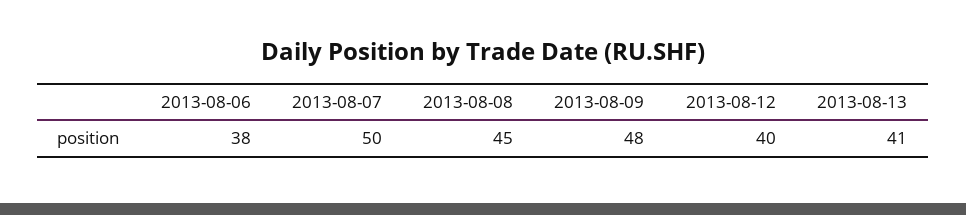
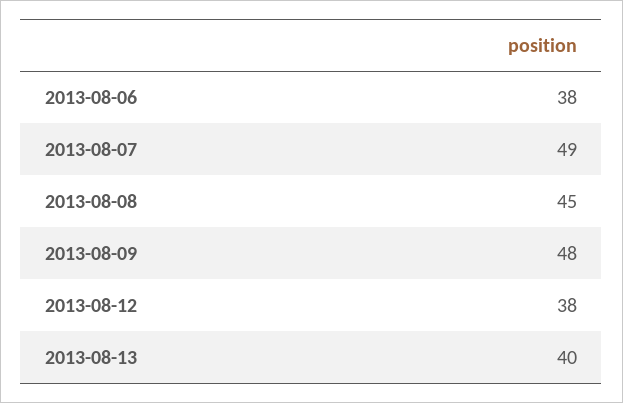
  {
    "2013-08-06": 38,
-   "2013-08-07": 50,
+   "2013-08-07": 49,
    "2013-08-08": 45,
    "2013-08-09": 48,
-   "2013-08-12": 40,
+   "2013-08-12": 38,
-   "2013-08-13": 41
+   "2013-08-13": 40
  }

